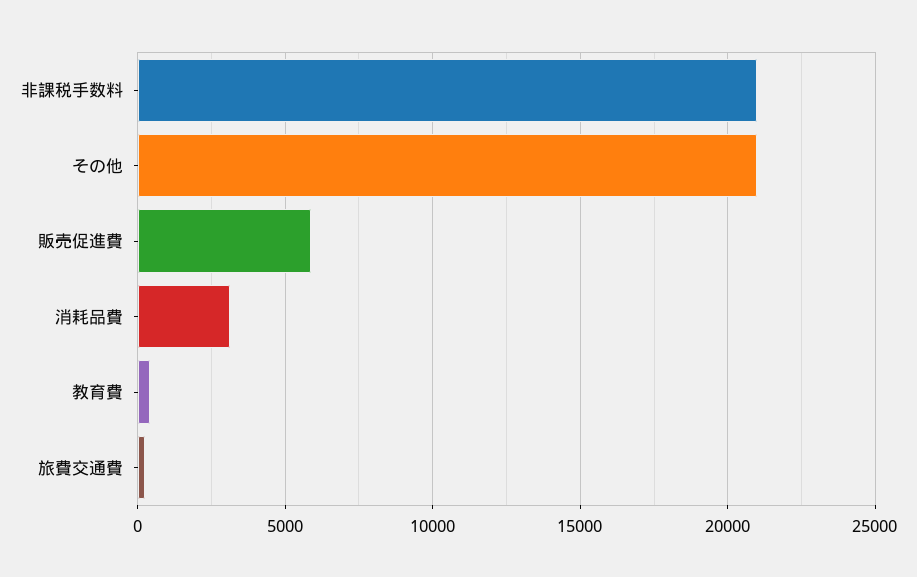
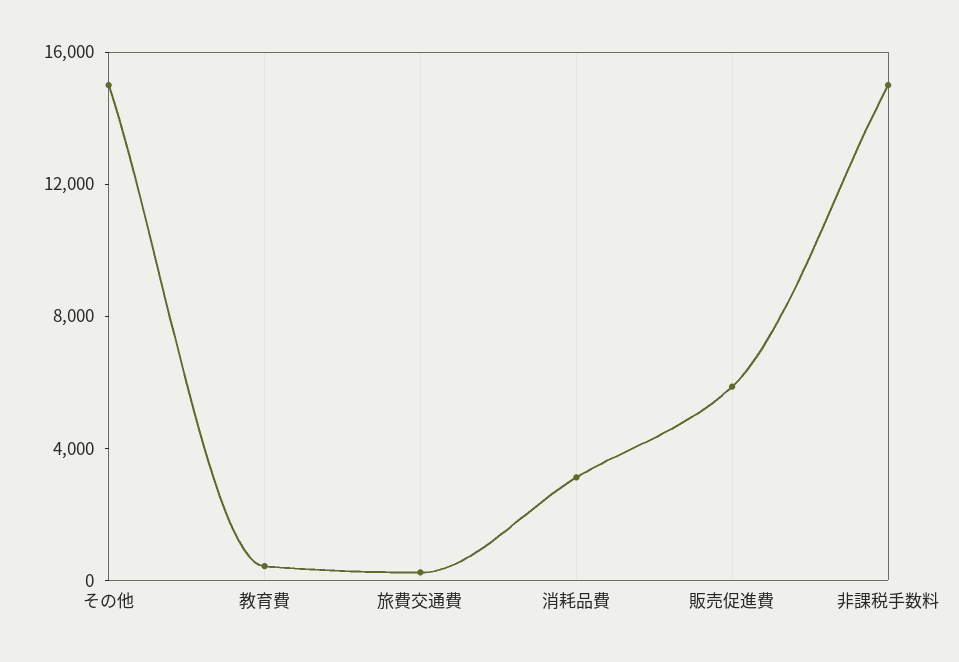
  {
-   "非課税手数料": 21000,
+   "非課税手数料": 15000,
-   "その他": 21000,
+   "その他": 15000,
    "販売促進費": 6000,
    "消耗品費": 3000,
    "教育費": 500,
    "旅費交通費": 0
  }

